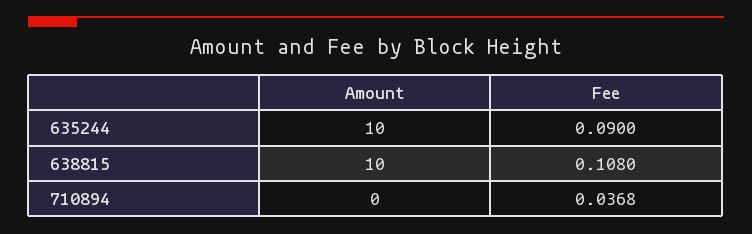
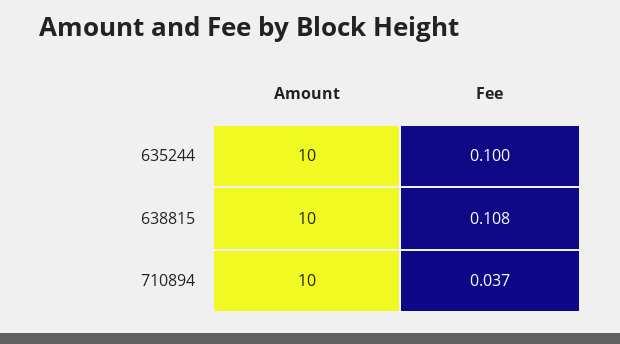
  {
    "Amount": {
      "635244": 10,
      "638815": 10,
-     "710894": 0
+     "710894": 10
    },
    "Fee": {
-     "635244": 0.09,
+     "635244": 0.1,
      "638815": 0.108,
      "710894": 0.0368
    }
  }

